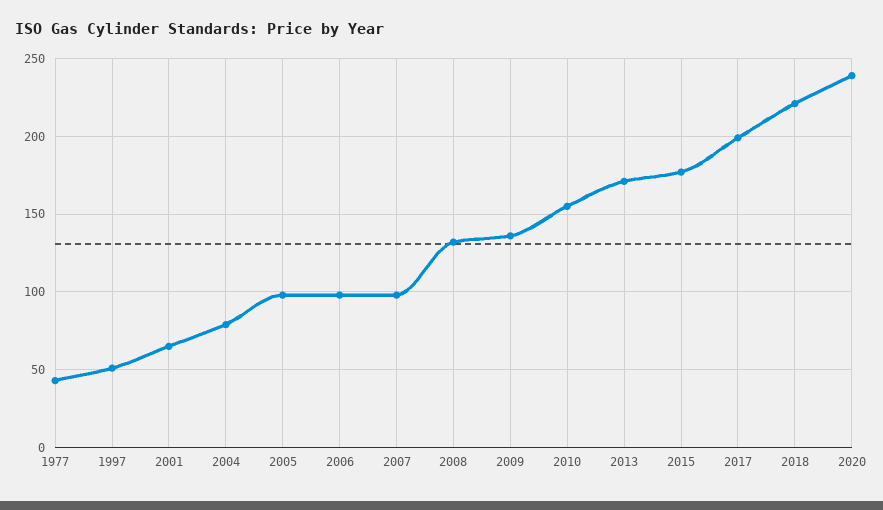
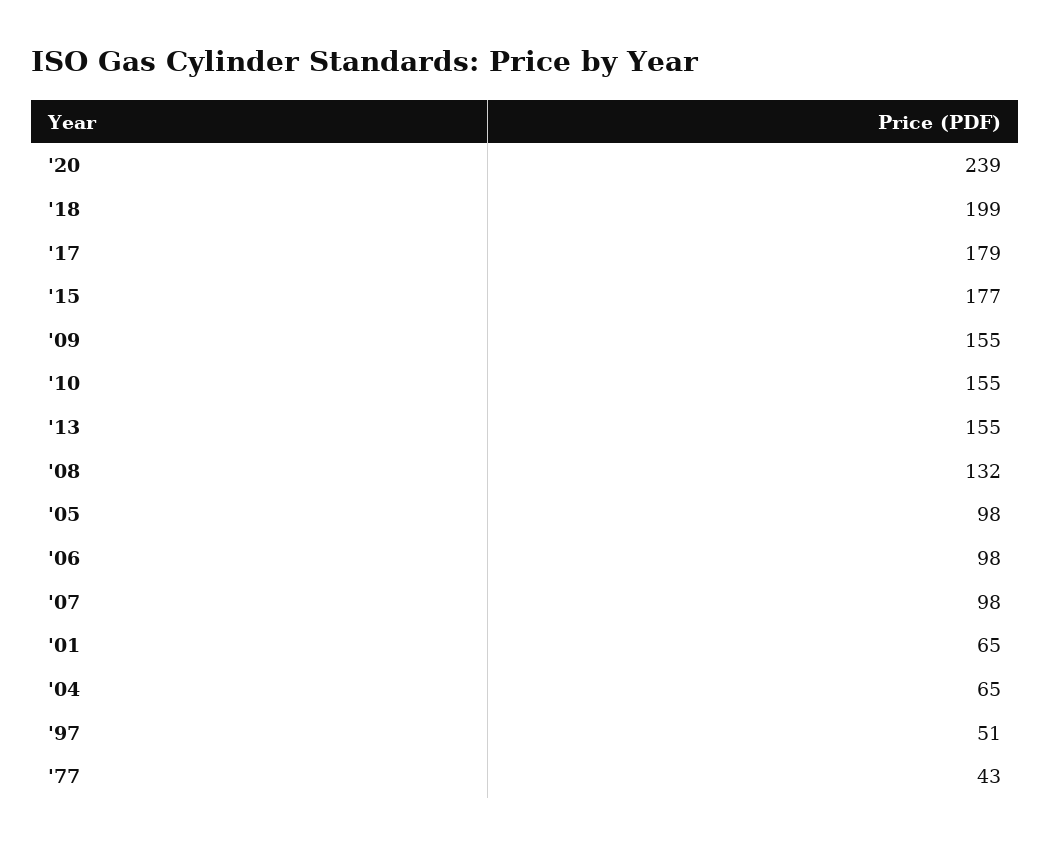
  {
    "1977": 43,
    "1997": 51,
    "2001": 65,
-   "2004": 80,
+   "2004": 65,
    "2005": 98,
    "2006": 98,
    "2007": 98,
    "2008": 132,
-   "2009": 135,
+   "2009": 155,
    "2010": 155,
-   "2013": 170,
+   "2013": 155,
    "2015": 177,
-   "2017": 200,
+   "2017": 179,
-   "2018": 220,
+   "2018": 199,
    "2020": 239
  }

